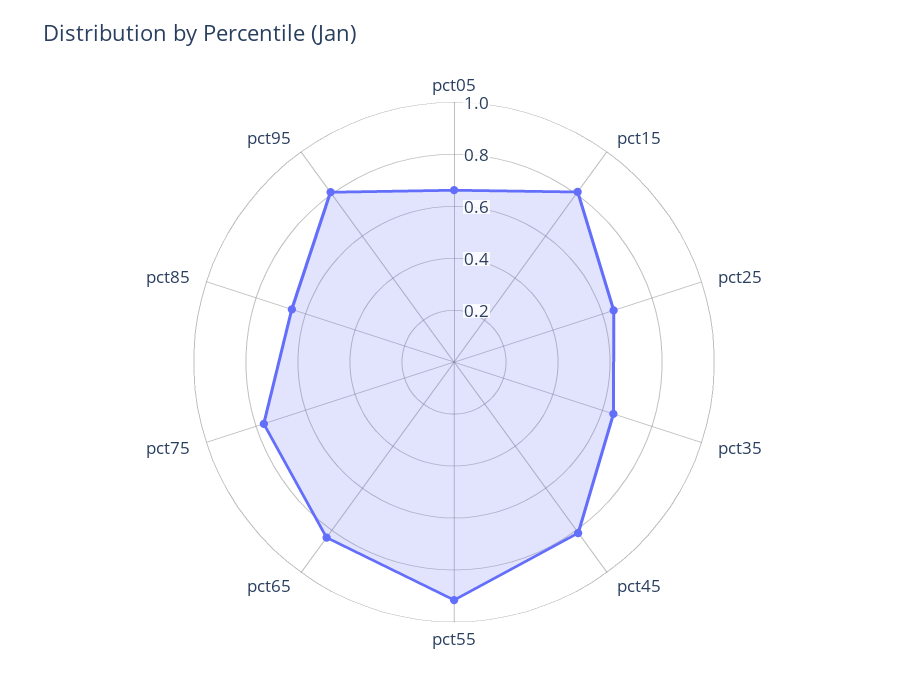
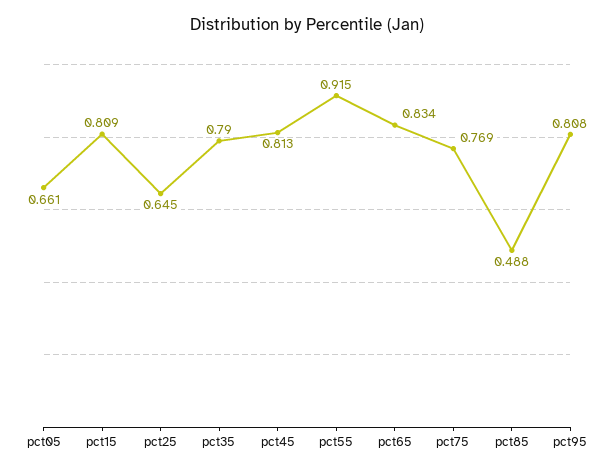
  {
    "pct05": 0.661,
    "pct15": 0.809,
    "pct25": 0.645,
-   "pct35": 0.65,
+   "pct35": 0.79,
    "pct45": 0.813,
    "pct55": 0.915,
    "pct65": 0.834,
    "pct75": 0.769,
-   "pct85": 0.65,
+   "pct85": 0.488,
    "pct95": 0.808
  }

